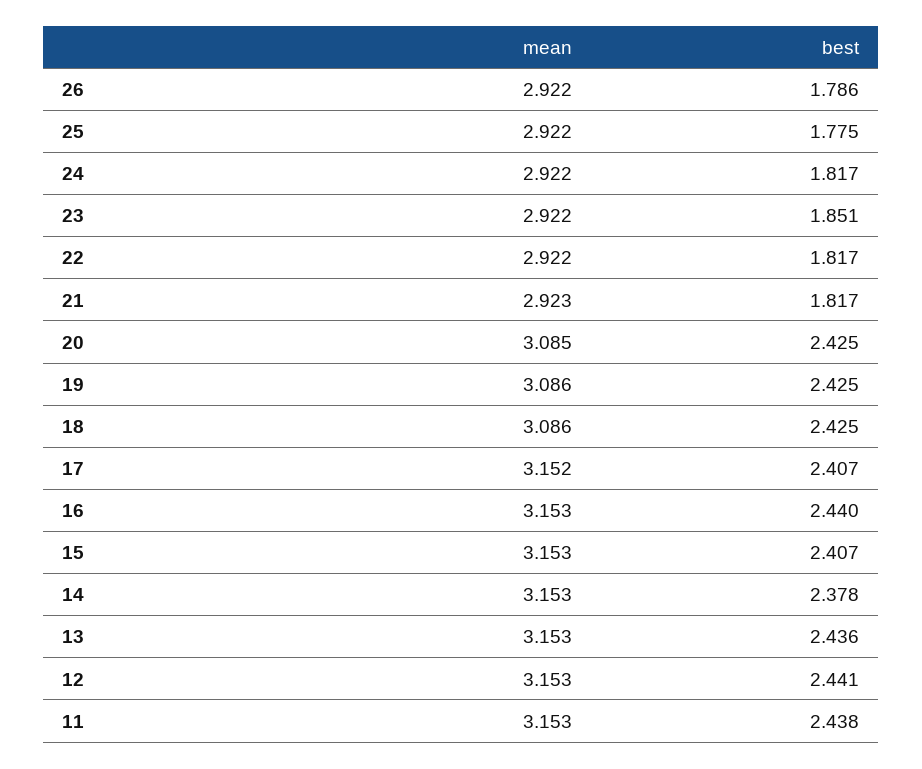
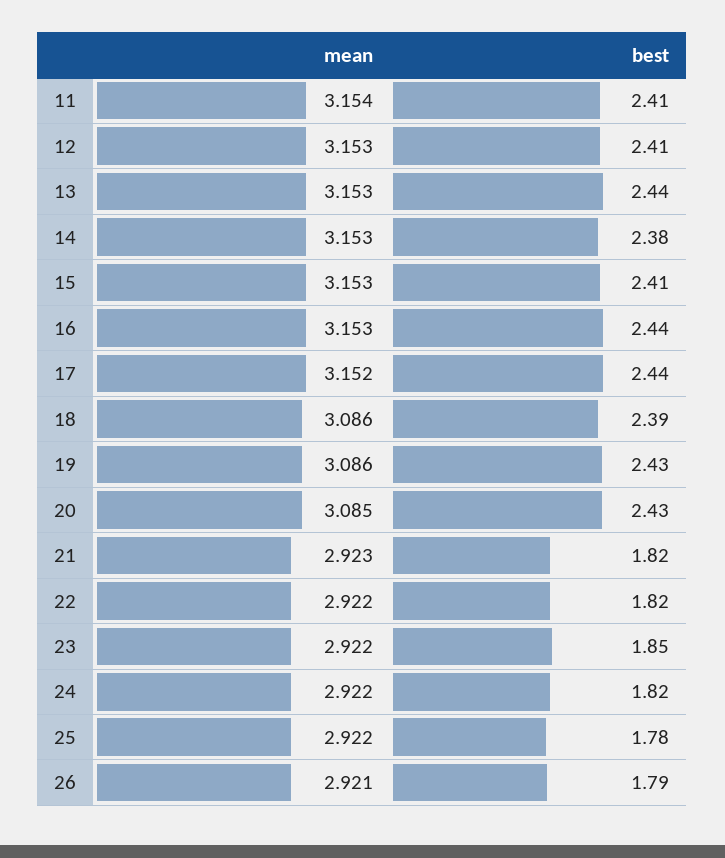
  {
    "mean": {
-     "26": 2.922,
+     "26": 2.921,
      "25": 2.922,
      "24": 2.922,
      "23": 2.922,
      "22": 2.922,
      "21": 2.923,
      "20": 3.085,
      "19": 3.086,
      "18": 3.086,
      "17": 3.152,
      "16": 3.153,
      "15": 3.153,
      "14": 3.153,
      "13": 3.153,
      "12": 3.153,
-     "11": 3.153
+     "11": 3.154
    },
    "best": {
      "26": 1.786,
      "25": 1.775,
      "24": 1.817,
      "23": 1.851,
      "22": 1.817,
      "21": 1.817,
      "20": 2.425,
      "19": 2.425,
-     "18": 2.425,
+     "18": 2.39,
-     "17": 2.407,
+     "17": 2.44,
      "16": 2.44,
      "15": 2.407,
      "14": 2.378,
      "13": 2.436,
-     "12": 2.441,
+     "12": 2.41,
-     "11": 2.438
+     "11": 2.41
    }
  }

